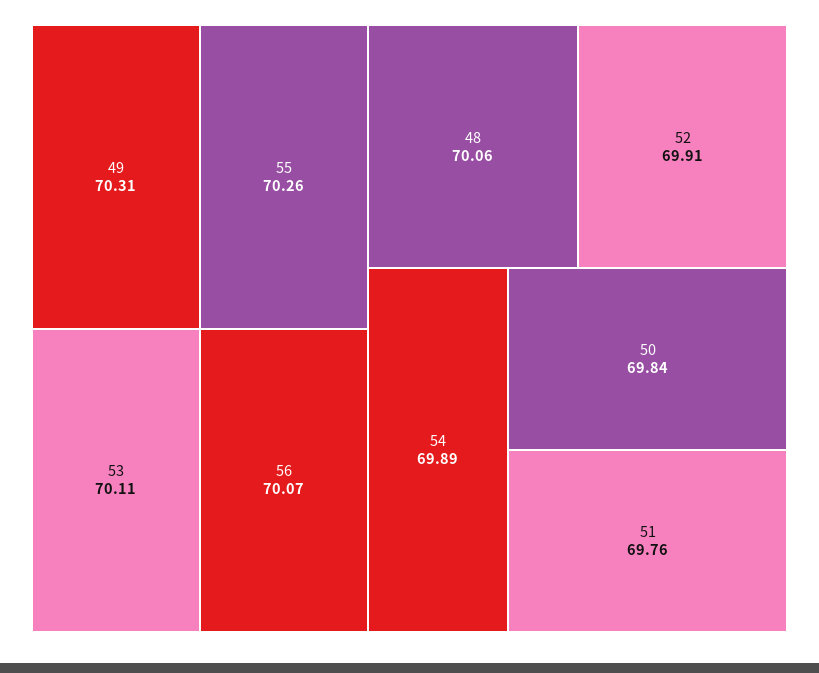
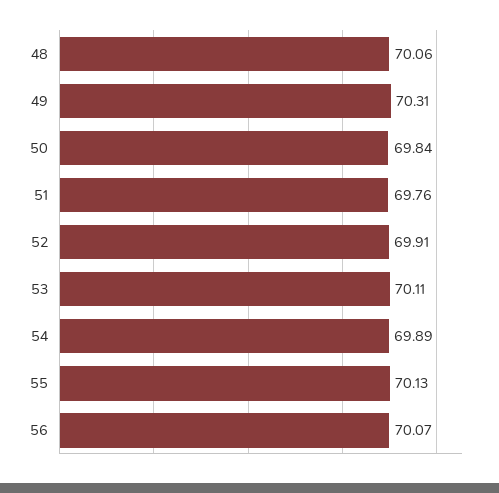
  {
    "49": 70.31,
-   "55": 70.26,
+   "55": 70.13,
    "53": 70.11,
    "56": 70.07,
    "48": 70.06,
    "52": 69.91,
    "54": 69.89,
    "50": 69.84,
    "51": 69.76
  }

